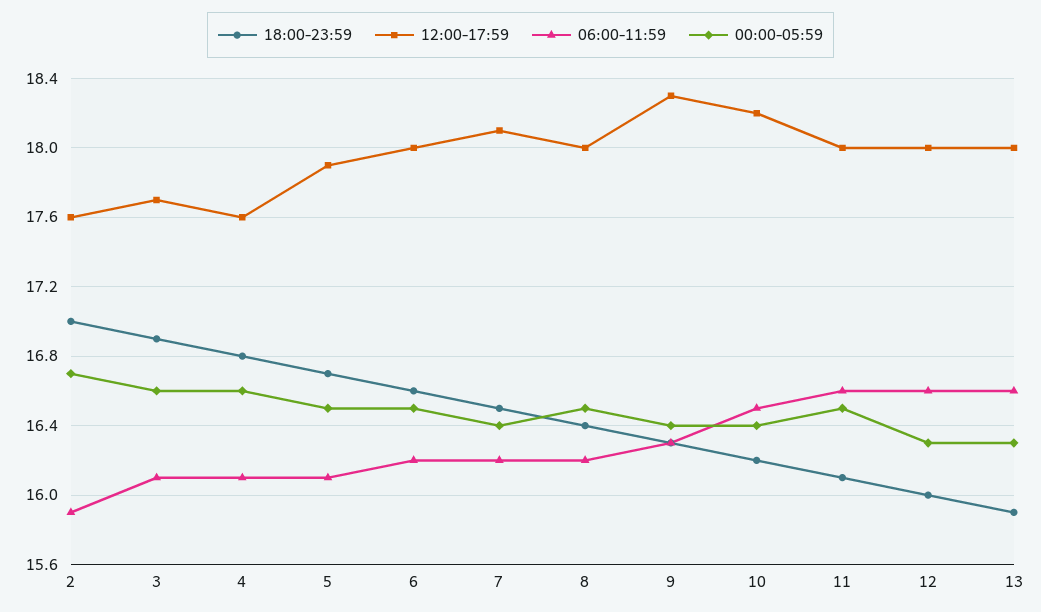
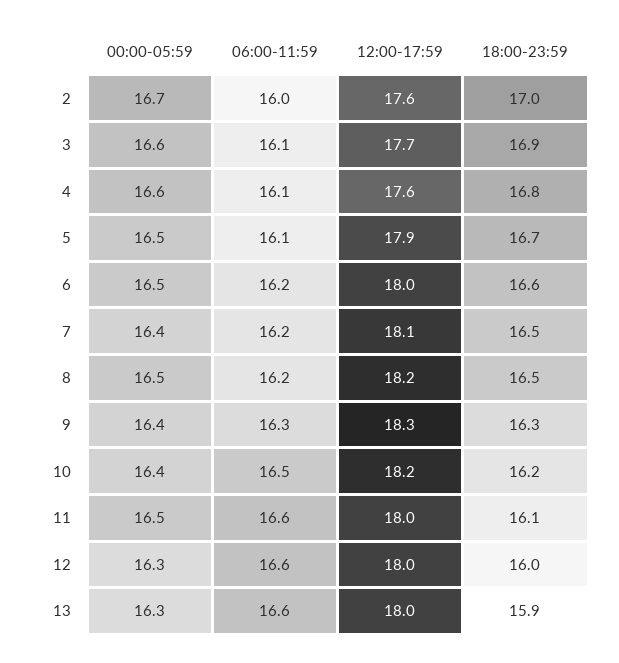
  {
    "18:00-23:59": {
      "2": 17,
      "3": 16.9,
      "4": 16.8,
      "5": 16.7,
      "6": 16.6,
      "7": 16.5,
-     "8": 16.4,
+     "8": 16.5,
      "9": 16.3,
      "10": 16.2,
      "11": 16.1,
      "12": 16,
      "13": 15.9
    },
    "12:00-17:59": {
      "2": 17.6,
      "3": 17.7,
      "4": 17.6,
      "5": 17.9,
      "6": 18,
      "7": 18.1,
-     "8": 18,
+     "8": 18.2,
      "9": 18.3,
      "10": 18.2,
      "11": 18,
      "12": 18,
      "13": 18
    },
    "06:00-11:59": {
-     "2": 15.9,
+     "2": 16,
      "3": 16.1,
      "4": 16.1,
      "5": 16.1,
      "6": 16.2,
      "7": 16.2,
      "8": 16.2,
      "9": 16.3,
      "10": 16.5,
      "11": 16.6,
      "12": 16.6,
      "13": 16.6
    },
    "00:00-05:59": {
      "2": 16.7,
      "3": 16.6,
      "4": 16.6,
      "5": 16.5,
      "6": 16.5,
      "7": 16.4,
      "8": 16.5,
      "9": 16.4,
      "10": 16.4,
      "11": 16.5,
      "12": 16.3,
      "13": 16.3
    }
  }

